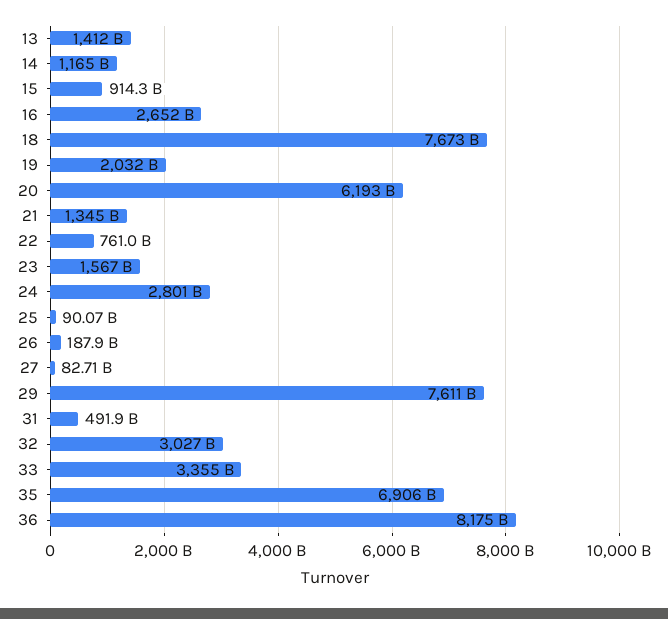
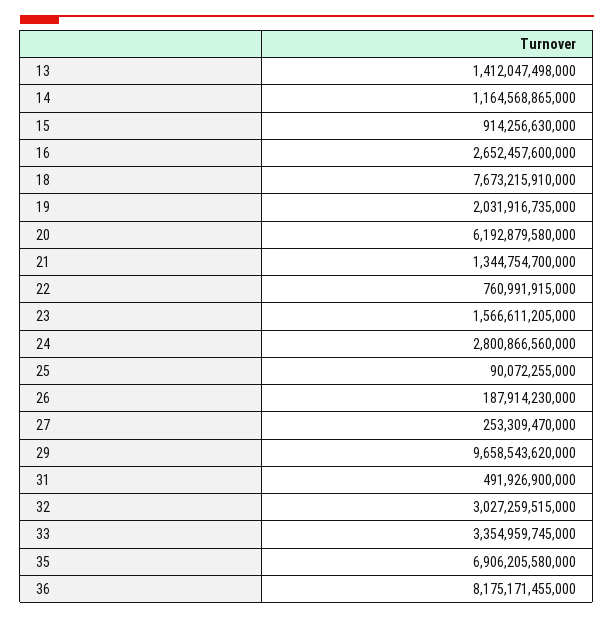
  {
    "13": 1412047498000,
    "14": 1164568865000,
    "15": 914256630000,
    "16": 2652457600000,
    "18": 7673215910000,
    "19": 2031916735000,
    "20": 6192879580000,
    "21": 1344754700000,
    "22": 760991915000,
    "23": 1566611205000,
    "24": 2800866560000,
    "25": 90072255000,
    "26": 187914230000,
-   "27": 82710000000,
+   "27": 253309470000,
-   "29": 7611000000000,
+   "29": 9658543620000,
    "31": 491926900000,
    "32": 3027259515000,
    "33": 3354959745000,
    "35": 6906205580000,
    "36": 8175171455000
  }

